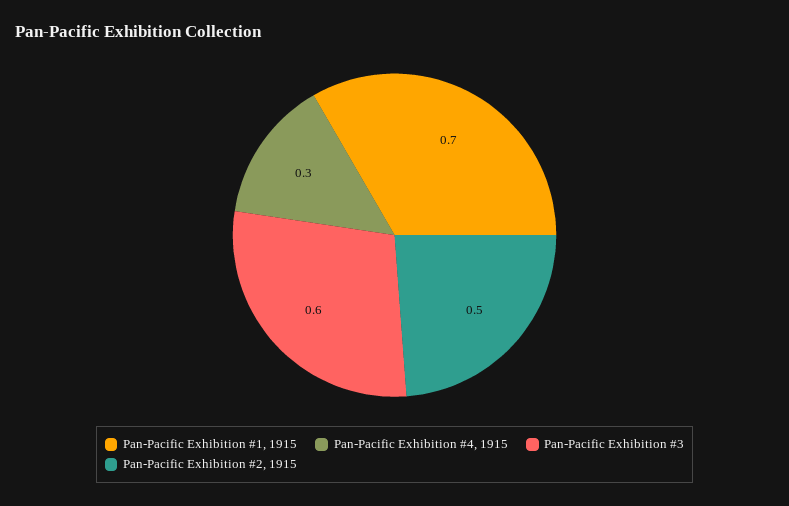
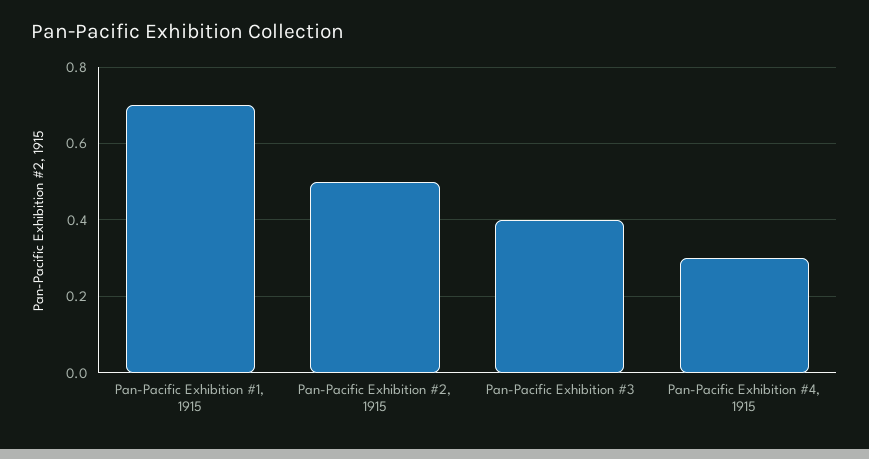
  {
    "Pan-Pacific Exhibition #1, 1915": 0.7,
    "Pan-Pacific Exhibition #4, 1915": 0.3,
-   "Pan-Pacific Exhibition #3": 0.6,
+   "Pan-Pacific Exhibition #3": 0.4,
    "Pan-Pacific Exhibition #2, 1915": 0.5
  }

